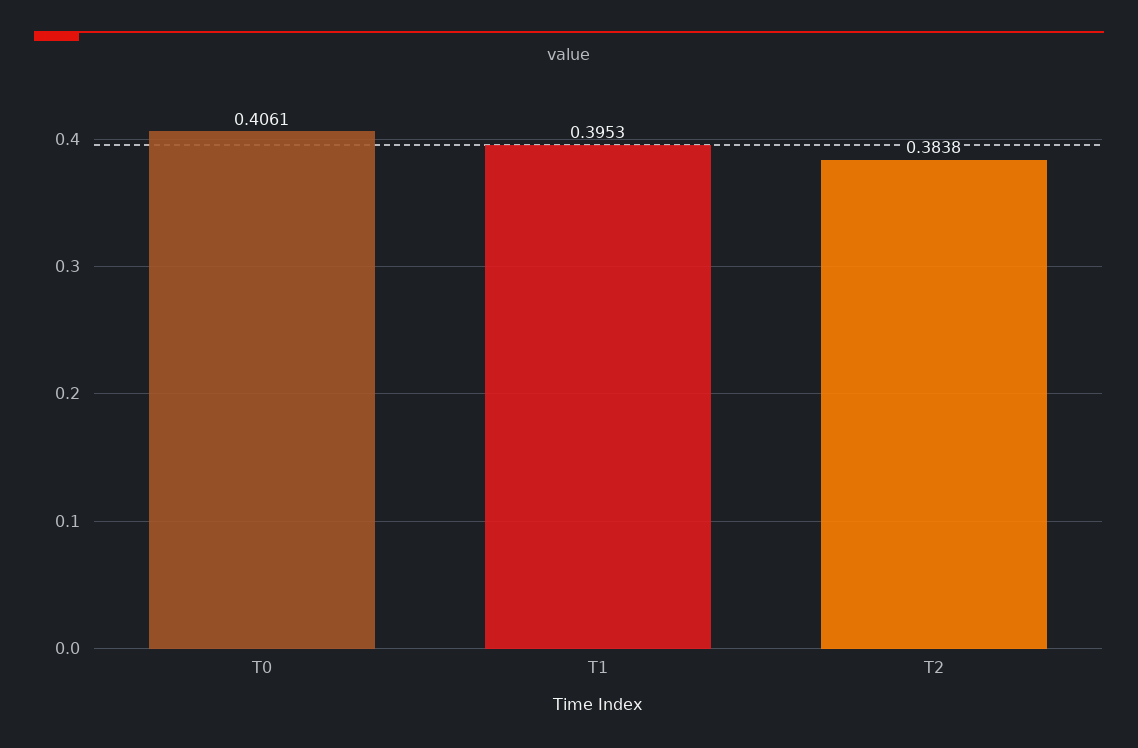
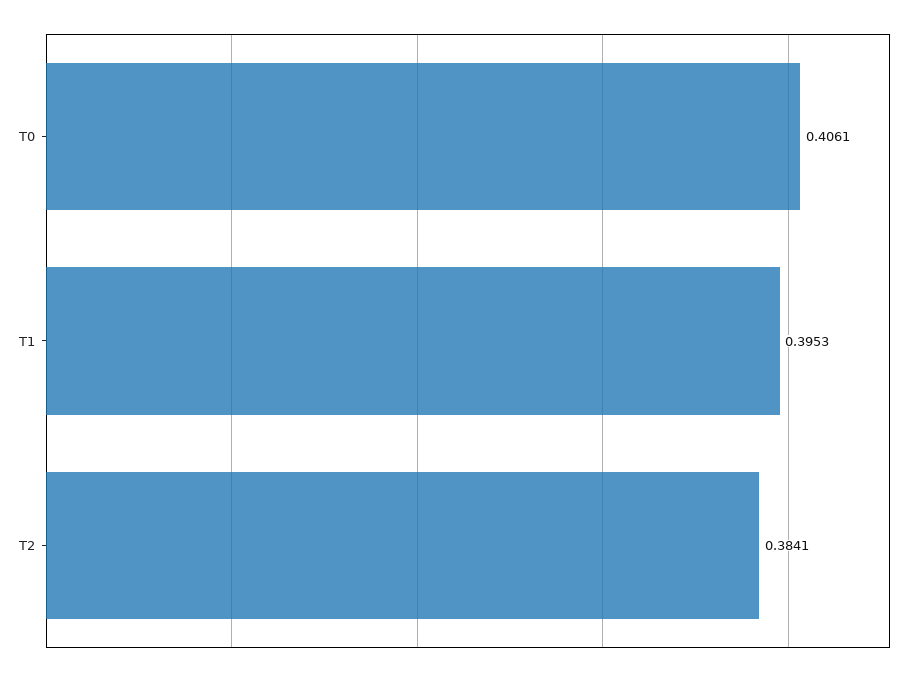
  {
    "T0": 0.4061,
    "T1": 0.3953,
-   "T2": 0.3838
+   "T2": 0.3841
  }

